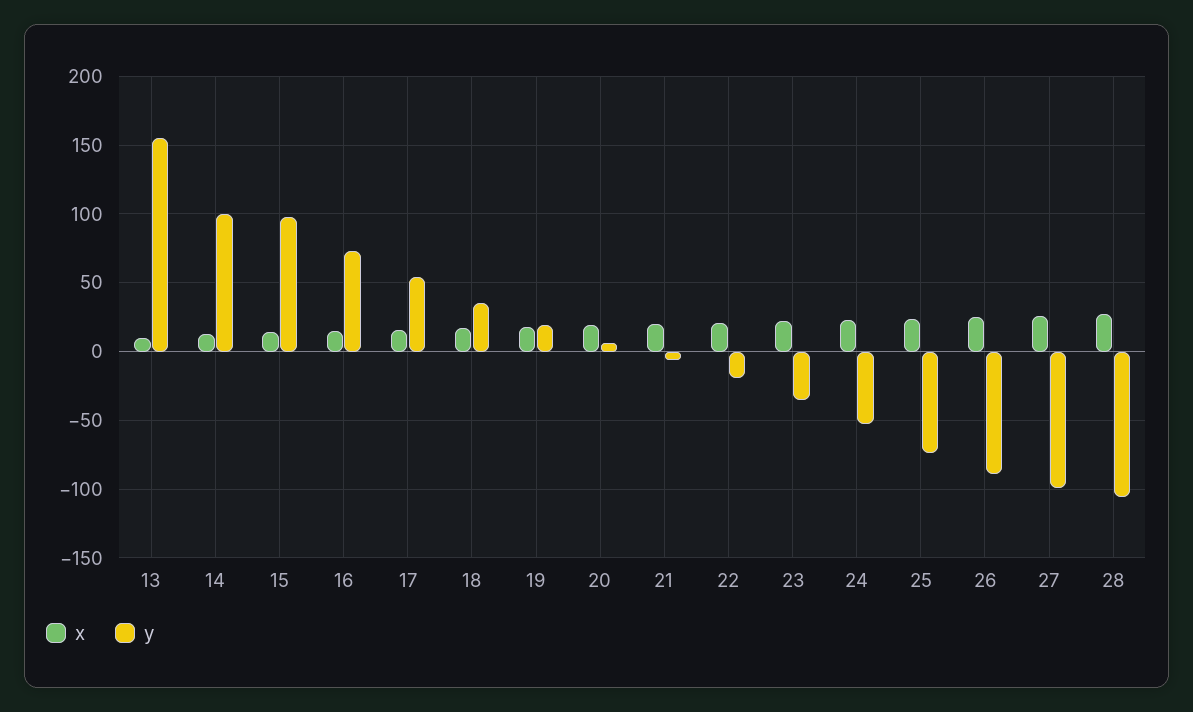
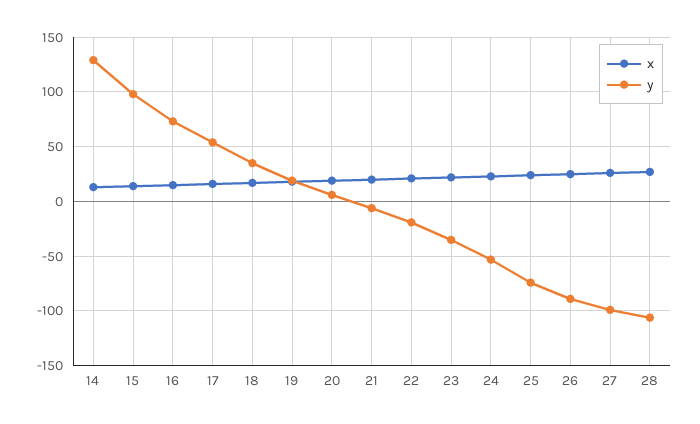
  {
    "x": {
-     "13": 10,
      "14": 15,
      "15": 15,
      "16": 15,
      "17": 15,
      "18": 15,
      "19": 20,
      "20": 20,
      "21": 20,
      "22": 20,
      "23": 20,
      "24": 25,
      "25": 25,
      "26": 25,
      "27": 25,
      "28": 25
    },
    "y": {
-     "13": 155,
-     "14": 100,
+     "14": 130,
      "15": 100,
      "16": 75,
      "17": 55,
      "18": 35,
      "19": 20,
      "20": 5,
      "21": -5,
      "22": -20,
      "23": -35,
      "24": -55,
      "25": -75,
      "26": -90,
      "27": -100,
      "28": -105
    }
  }

